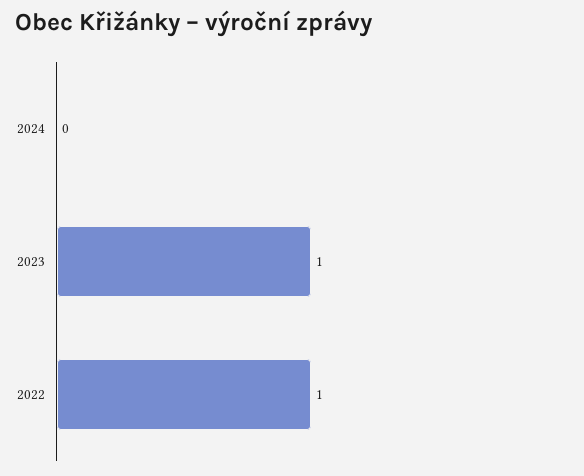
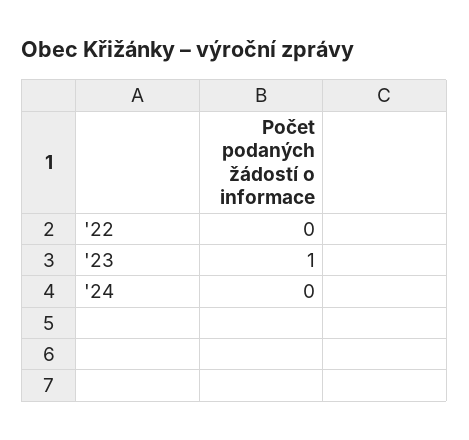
  {
    "2024": 0,
    "2023": 1,
-   "2022": 1
+   "2022": 0
  }

